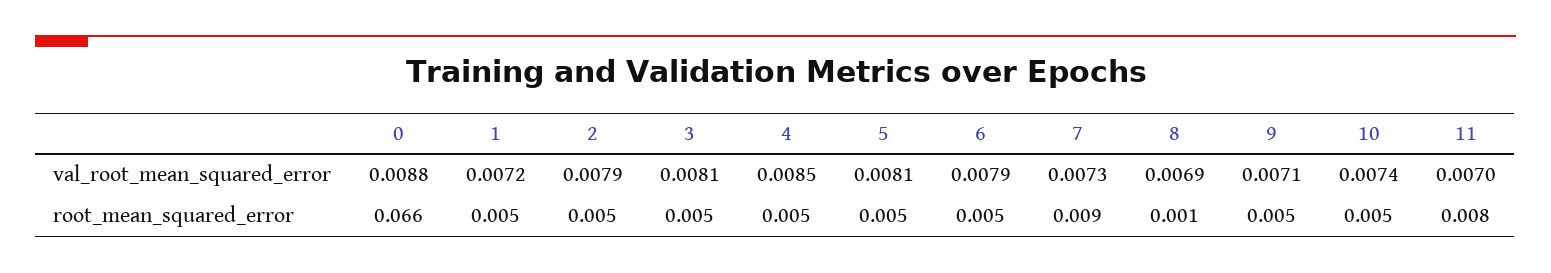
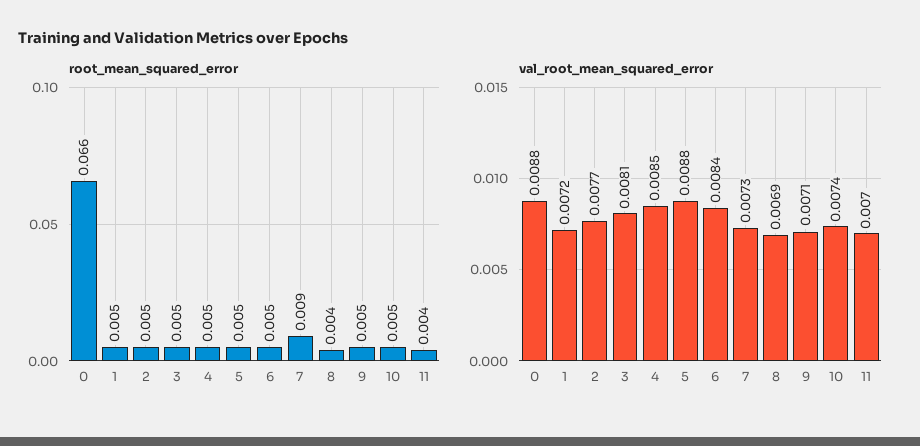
  {
    "val_root_mean_squared_error": {
      "0": 0.0088,
      "1": 0.0072,
-     "2": 0.0079,
+     "2": 0.0077,
      "3": 0.0081,
      "4": 0.0085,
-     "5": 0.0081,
+     "5": 0.0088,
-     "6": 0.0079,
+     "6": 0.0084,
      "7": 0.0073,
      "8": 0.0069,
      "9": 0.0071,
      "10": 0.0074,
      "11": 0.007
    },
    "root_mean_squared_error": {
      "0": 0.066,
      "1": 0.005,
      "2": 0.005,
      "3": 0.005,
      "4": 0.005,
      "5": 0.005,
      "6": 0.005,
      "7": 0.009,
-     "8": 0.001,
+     "8": 0.004,
      "9": 0.005,
      "10": 0.005,
-     "11": 0.008
+     "11": 0.004
    }
  }

